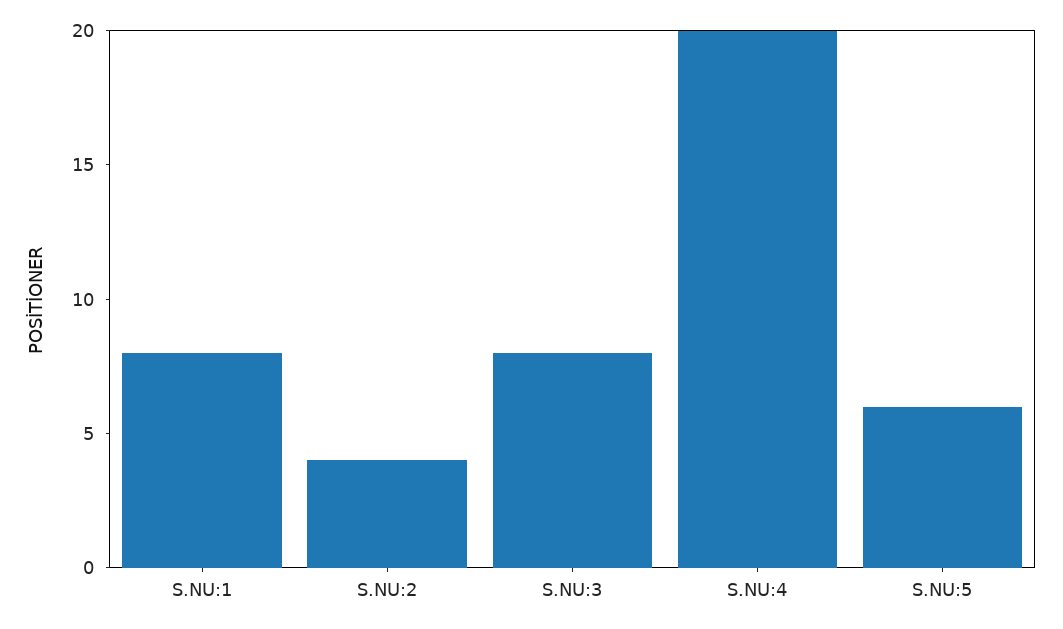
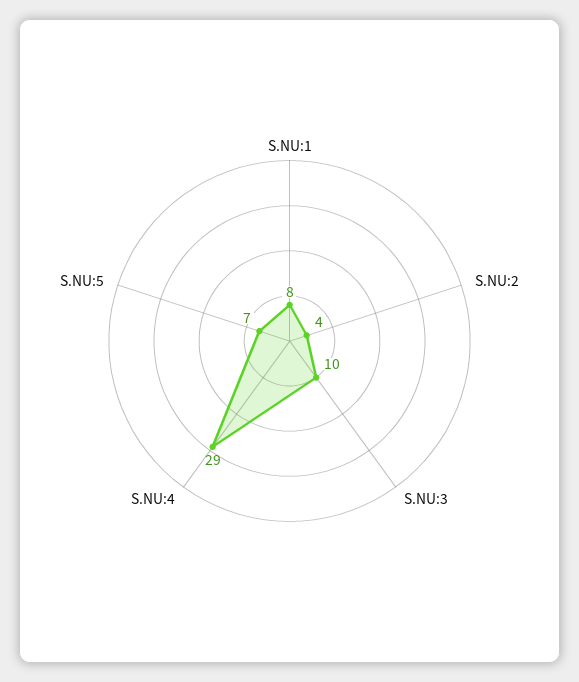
  {
    "S.NU:1": 8,
    "S.NU:2": 4,
-   "S.NU:3": 8,
+   "S.NU:3": 10,
-   "S.NU:4": 20,
+   "S.NU:4": 29,
-   "S.NU:5": 6
+   "S.NU:5": 7
  }

